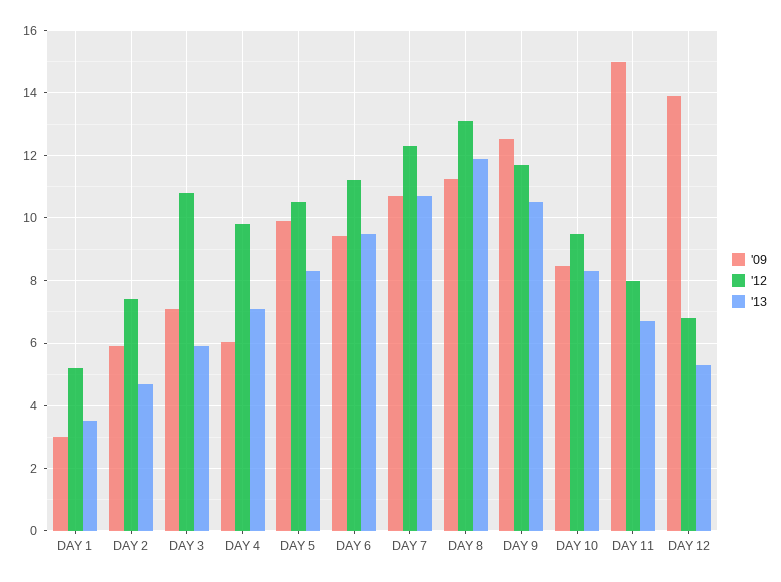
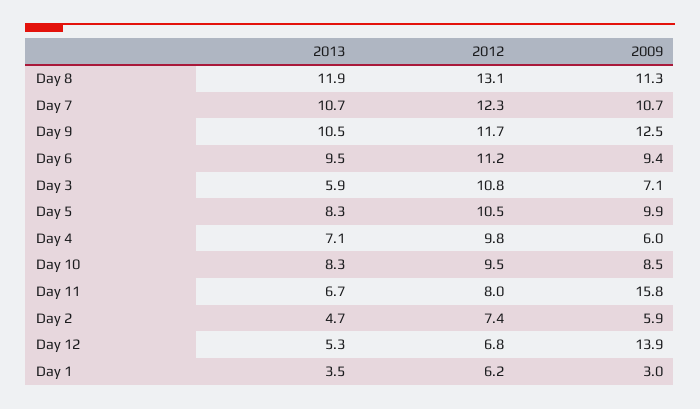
  {
    "'09": {
      "DAY 1": 3,
      "DAY 2": 5.9,
      "DAY 3": 7.1,
      "DAY 4": 6,
      "DAY 5": 9.9,
      "DAY 6": 9.4,
      "DAY 7": 10.7,
      "DAY 8": 11.3,
      "DAY 9": 12.5,
      "DAY 10": 8.5,
-     "DAY 11": 15,
+     "DAY 11": 15.8,
      "DAY 12": 13.9
    },
    "'12": {
-     "DAY 1": 5.2,
+     "DAY 1": 6.2,
      "DAY 2": 7.4,
      "DAY 3": 10.8,
      "DAY 4": 9.8,
      "DAY 5": 10.5,
      "DAY 6": 11.2,
      "DAY 7": 12.3,
      "DAY 8": 13.1,
      "DAY 9": 11.7,
      "DAY 10": 9.5,
      "DAY 11": 8,
      "DAY 12": 6.8
    },
    "'13": {
      "DAY 1": 3.5,
      "DAY 2": 4.7,
      "DAY 3": 5.9,
      "DAY 4": 7.1,
      "DAY 5": 8.3,
      "DAY 6": 9.5,
      "DAY 7": 10.7,
      "DAY 8": 11.9,
      "DAY 9": 10.5,
      "DAY 10": 8.3,
      "DAY 11": 6.7,
      "DAY 12": 5.3
    }
  }

